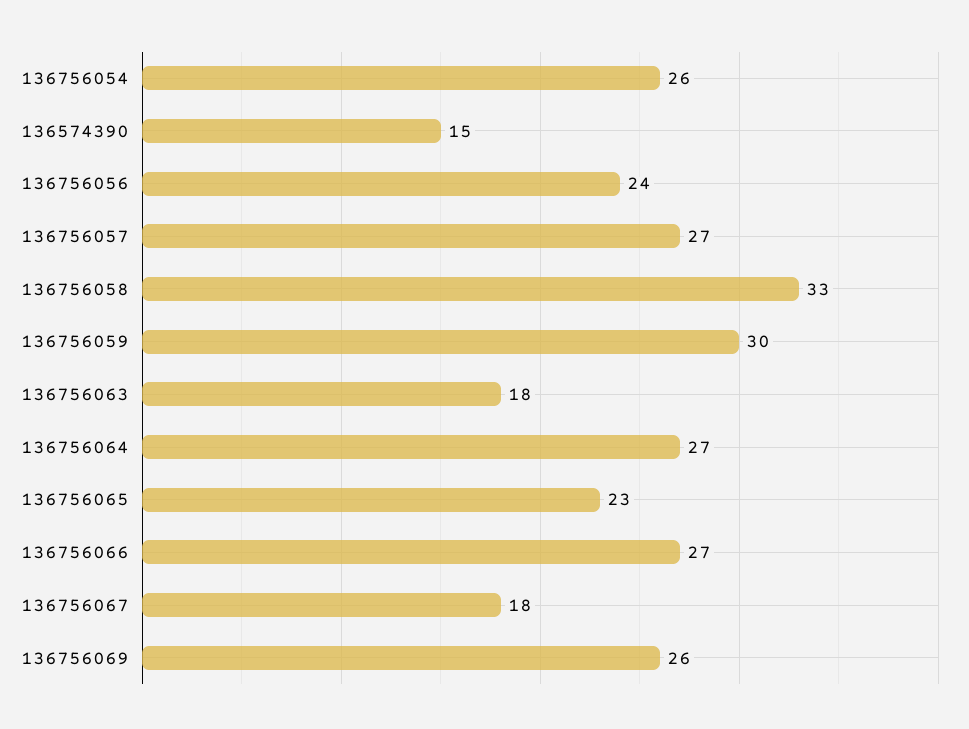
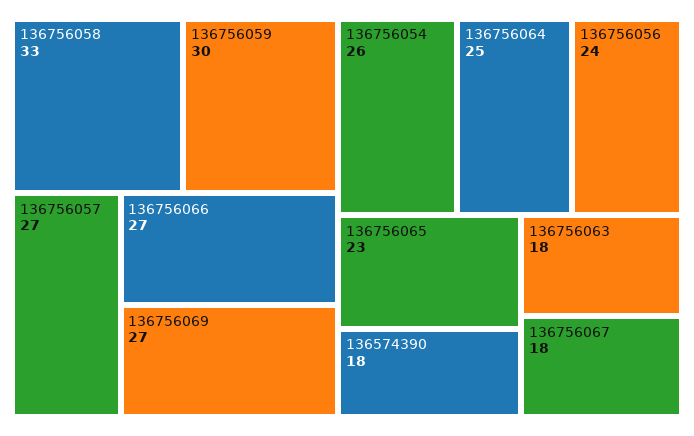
  {
    "136756054": 26,
-   "136574390": 15,
+   "136574390": 18,
    "136756056": 24,
    "136756057": 27,
    "136756058": 33,
    "136756059": 30,
    "136756063": 18,
-   "136756064": 27,
+   "136756064": 25,
    "136756065": 23,
    "136756066": 27,
    "136756067": 18,
-   "136756069": 26
+   "136756069": 27
  }

